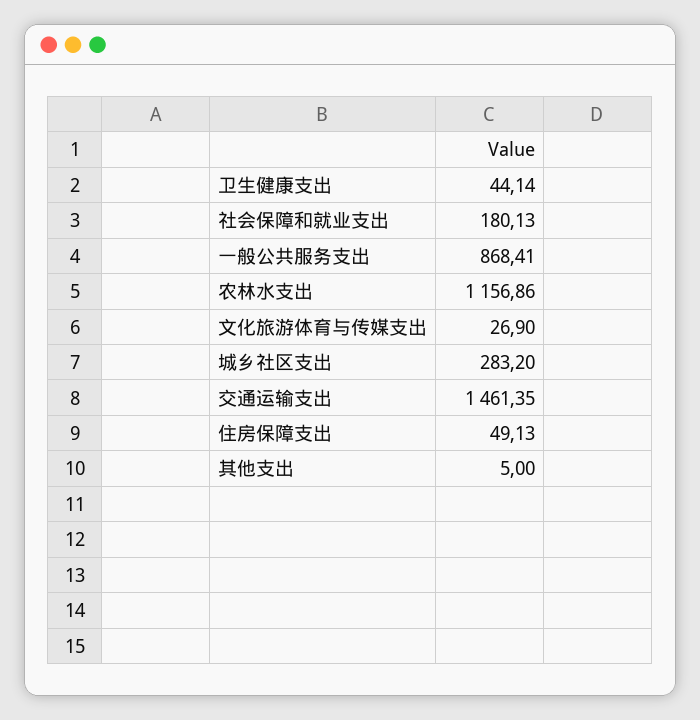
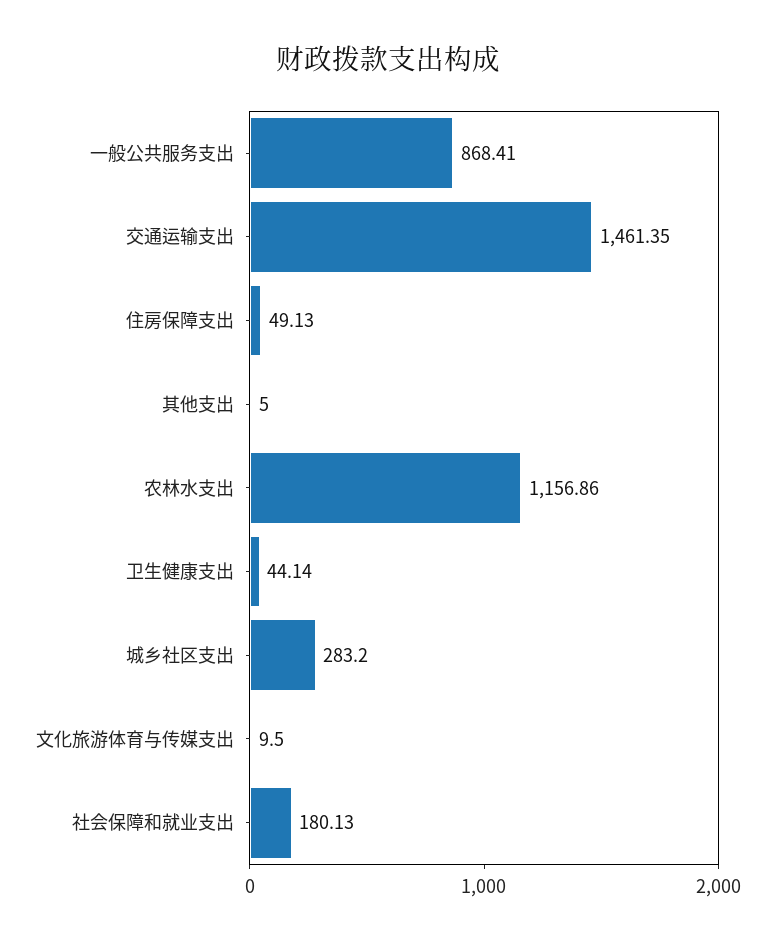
  {
    "卫生健康支出": 44.14,
    "社会保障和就业支出": 180.13,
    "一般公共服务支出": 868.41,
    "农林水支出": 1156.86,
-   "文化旅游体育与传媒支出": 26.9,
+   "文化旅游体育与传媒支出": 9.5,
    "城乡社区支出": 283.2,
    "交通运输支出": 1461.35,
    "住房保障支出": 49.13,
    "其他支出": 5
  }

